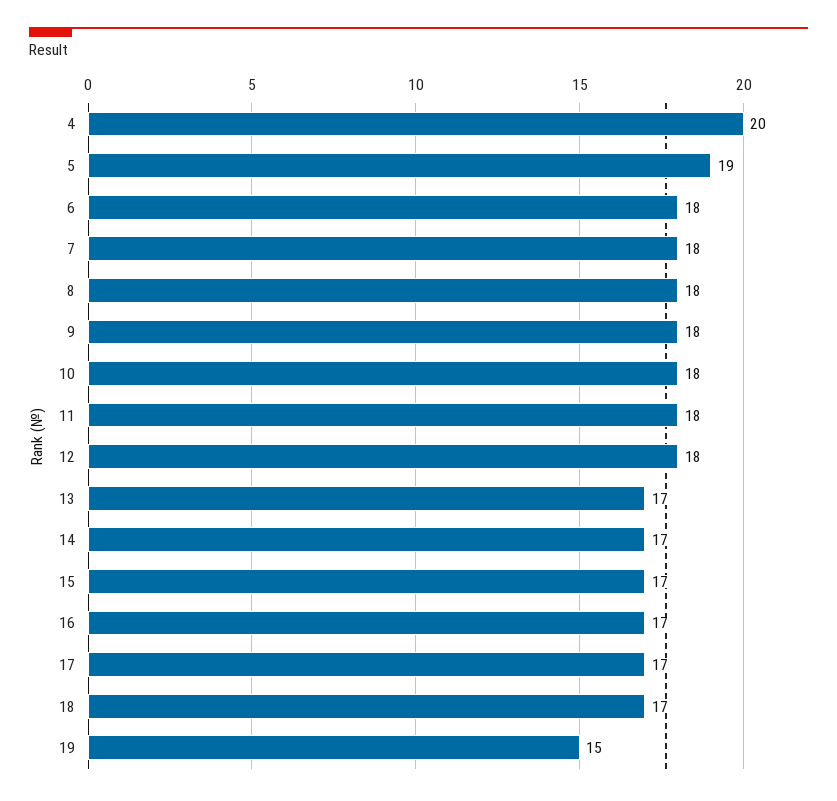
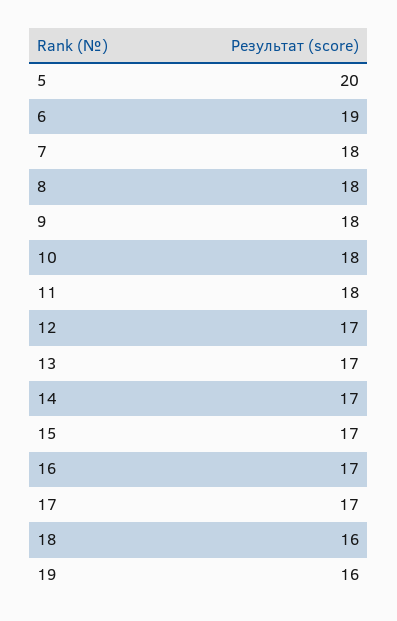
  {
-   "4": 20,
-   "5": 19,
+   "5": 20,
-   "6": 18,
+   "6": 19,
    "7": 18,
    "8": 18,
    "9": 18,
    "10": 18,
    "11": 18,
-   "12": 18,
+   "12": 17,
    "13": 17,
    "14": 17,
    "15": 17,
    "16": 17,
    "17": 17,
-   "18": 17,
+   "18": 16,
-   "19": 15
+   "19": 16
  }

